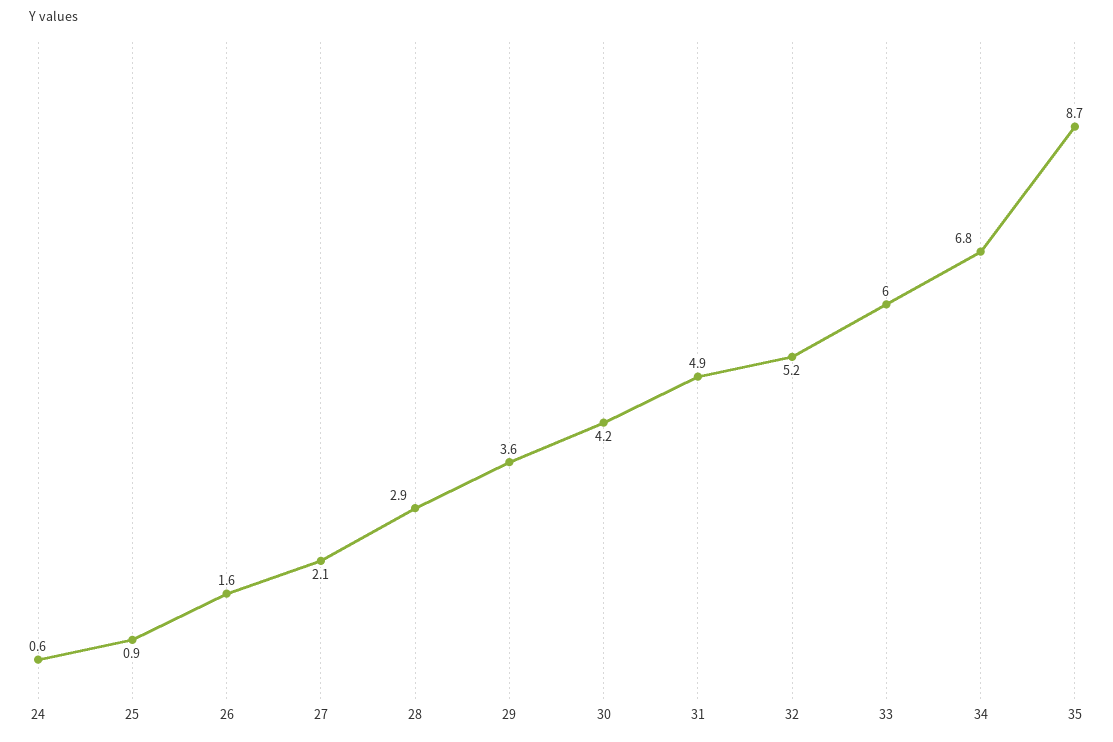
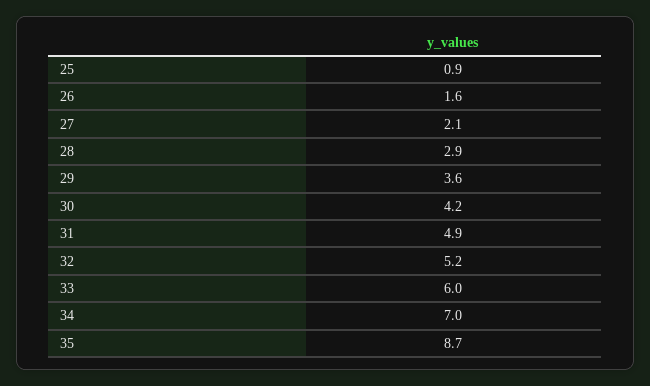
  {
-   "24": 0.6,
    "25": 0.9,
    "26": 1.6,
    "27": 2.1,
    "28": 2.9,
    "29": 3.6,
    "30": 4.2,
    "31": 4.9,
    "32": 5.2,
    "33": 6,
-   "34": 6.8,
+   "34": 7,
    "35": 8.7
  }

